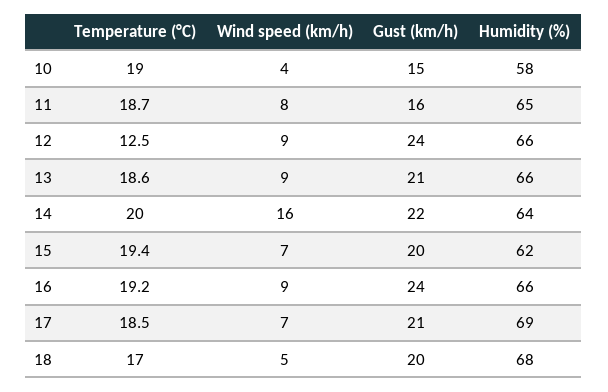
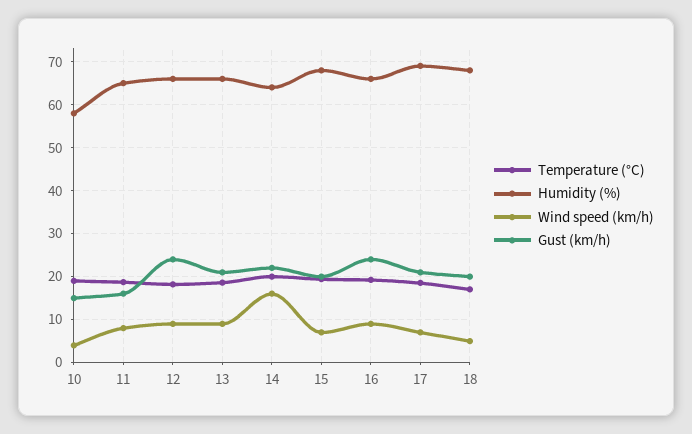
  {
    "Temperature (°C)": {
      "10": 19,
      "11": 18.7,
-     "12": 12.5,
+     "12": 18,
      "13": 18.6,
      "14": 20,
      "15": 19.4,
      "16": 19.2,
      "17": 18.5,
      "18": 17
    },
    "Wind speed (km/h)": {
      "10": 4,
      "11": 8,
      "12": 9,
      "13": 9,
      "14": 16,
      "15": 7,
      "16": 9,
      "17": 7,
      "18": 5
    },
    "Gust (km/h)": {
      "10": 15,
      "11": 16,
      "12": 24,
      "13": 21,
      "14": 22,
      "15": 20,
      "16": 24,
      "17": 21,
      "18": 20
    },
    "Humidity (%)": {
      "10": 58,
      "11": 65,
      "12": 66,
      "13": 66,
      "14": 64,
-     "15": 62,
+     "15": 68,
      "16": 66,
      "17": 69,
      "18": 68
    }
  }

